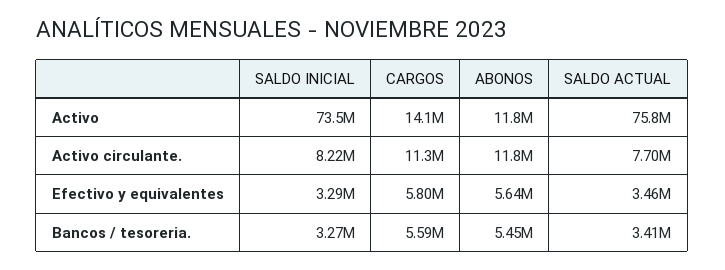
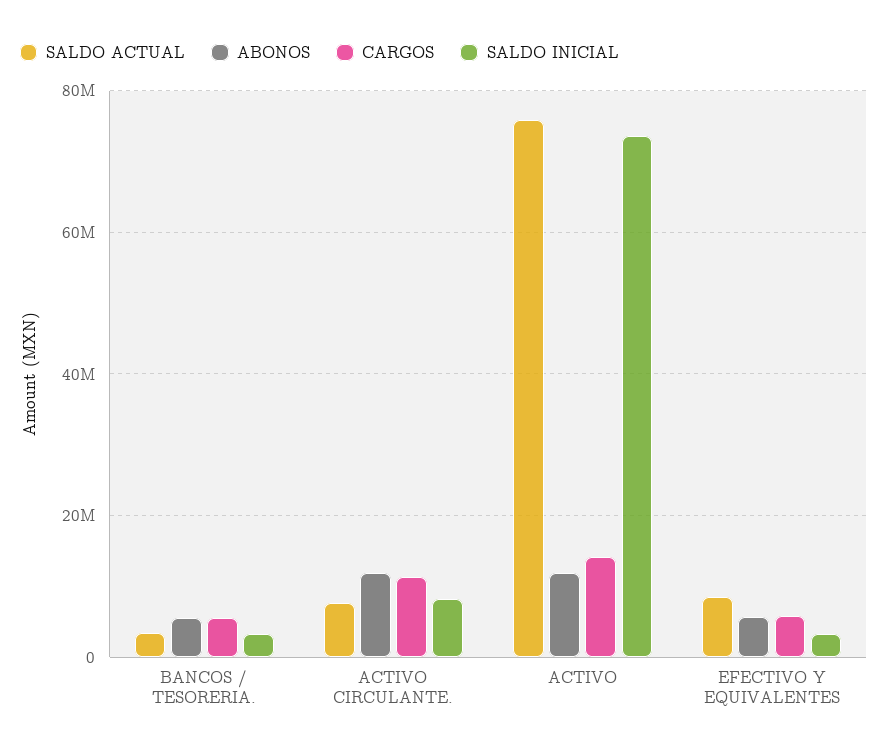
  {
    "SALDO INICIAL": {
      "Activo": 73500000,
      "Activo circulante.": 8220000,
      "Efectivo y equivalentes": 3290000,
      "Bancos / tesoreria.": 3270000
    },
    "CARGOS": {
      "Activo": 14100000,
      "Activo circulante.": 11300000,
      "Efectivo y equivalentes": 5800000,
      "Bancos / tesoreria.": 5590000
    },
    "ABONOS": {
      "Activo": 11800000,
      "Activo circulante.": 11800000,
      "Efectivo y equivalentes": 5640000,
      "Bancos / tesoreria.": 5450000
    },
    "SALDO ACTUAL": {
      "Activo": 75800000,
      "Activo circulante.": 7700000,
-     "Efectivo y equivalentes": 3460000,
+     "Efectivo y equivalentes": 8000000,
      "Bancos / tesoreria.": 3410000
    }
  }

